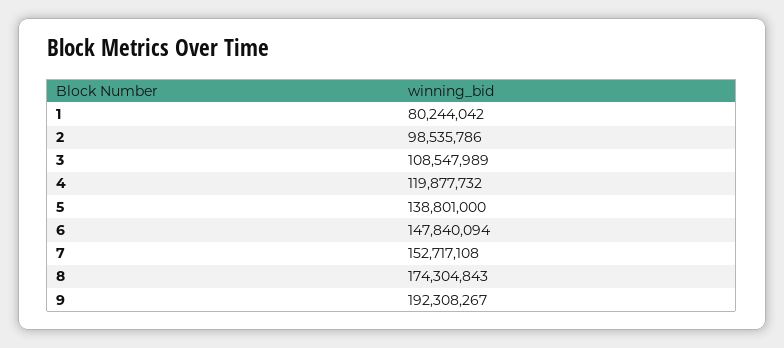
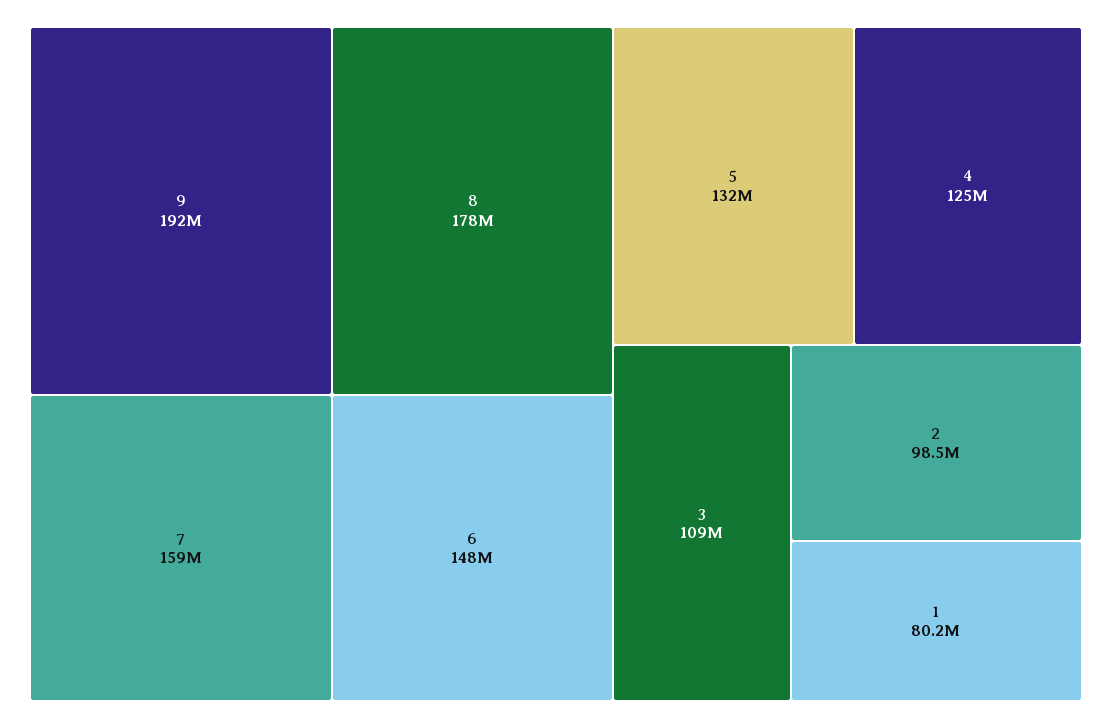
  {
    "1": 80244042,
    "2": 98535786,
    "3": 108547989,
-   "4": 119877732,
+   "4": 125000000,
-   "5": 138801000,
+   "5": 132000000,
    "6": 147840094,
-   "7": 152717108,
+   "7": 159000000,
-   "8": 174304843,
+   "8": 178000000,
    "9": 192308267
  }

